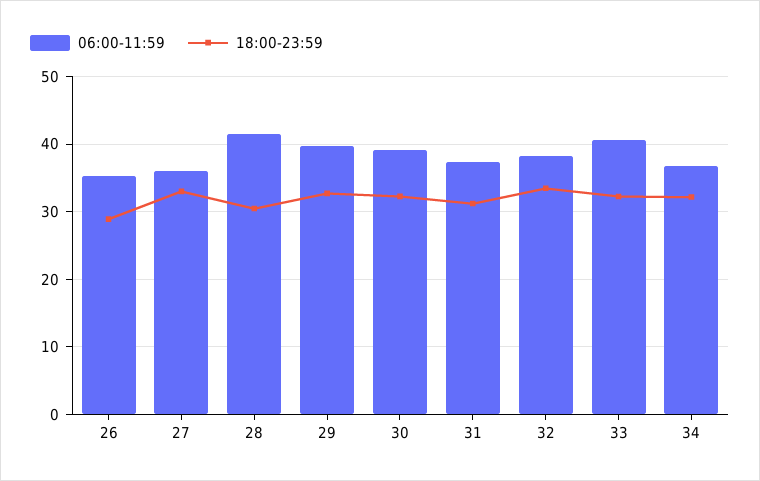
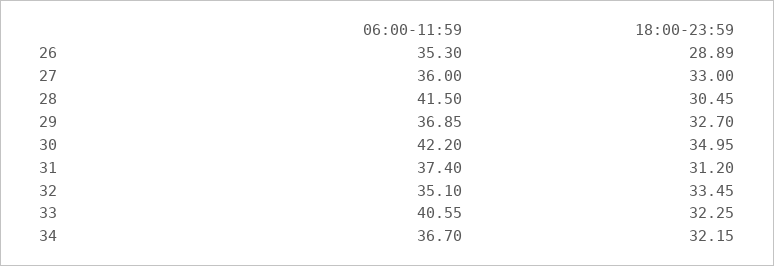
  {
    "06:00-11:59": {
      "26": 35.3,
      "27": 36,
      "28": 41.5,
-     "29": 40,
+     "29": 36.85,
-     "30": 39,
+     "30": 42.2,
      "31": 37.4,
-     "32": 38,
+     "32": 35.1,
      "33": 40.55,
      "34": 36.7
    },
    "18:00-23:59": {
      "26": 28.89,
      "27": 33,
      "28": 30.45,
      "29": 32.7,
-     "30": 32,
+     "30": 34.95,
      "31": 31.2,
      "32": 33.45,
      "33": 32.25,
      "34": 32.15
    }
  }

